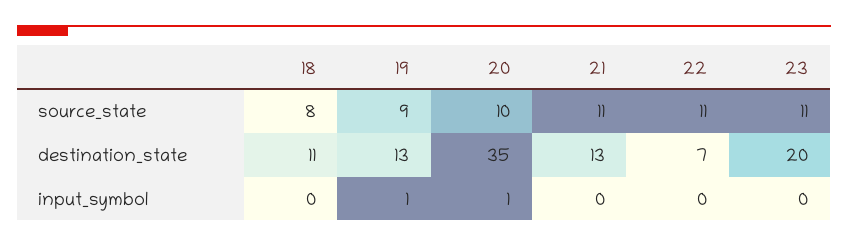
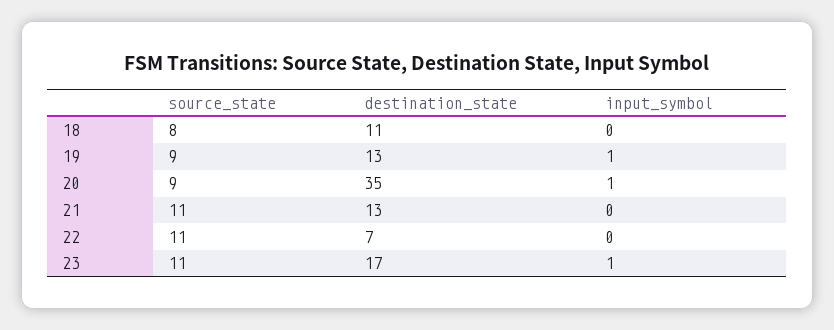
  {
    "18": {
      "source_state": 8,
      "destination_state": 11,
      "input_symbol": 0
    },
    "19": {
      "source_state": 9,
      "destination_state": 13,
      "input_symbol": 1
    },
    "20": {
-     "source_state": 10,
+     "source_state": 9,
      "destination_state": 35,
      "input_symbol": 1
    },
    "21": {
      "source_state": 11,
      "destination_state": 13,
      "input_symbol": 0
    },
    "22": {
      "source_state": 11,
      "destination_state": 7,
      "input_symbol": 0
    },
    "23": {
      "source_state": 11,
-     "destination_state": 20,
+     "destination_state": 17,
-     "input_symbol": 0
+     "input_symbol": 1
    }
  }

